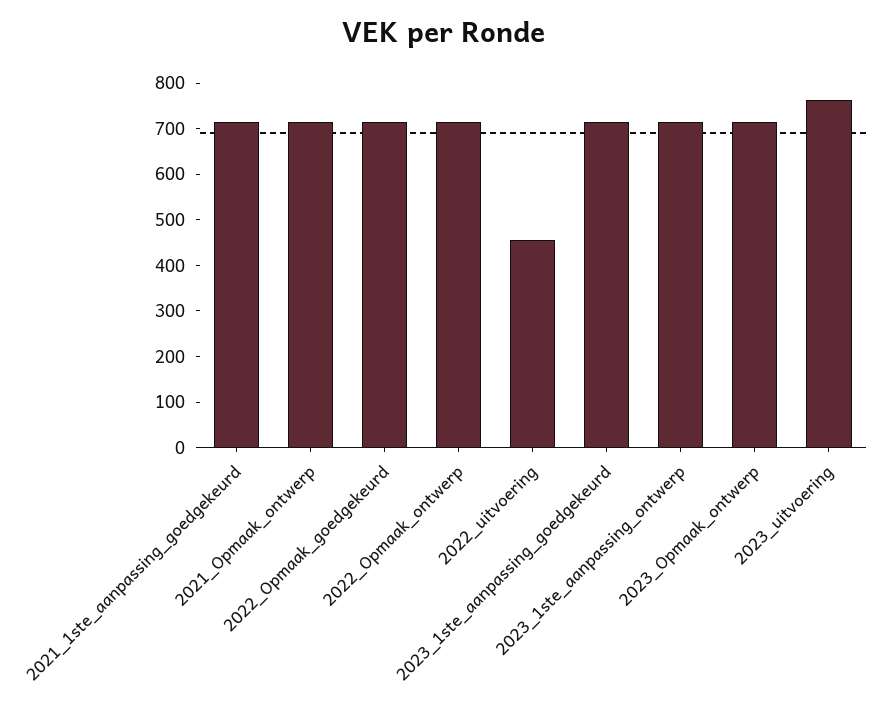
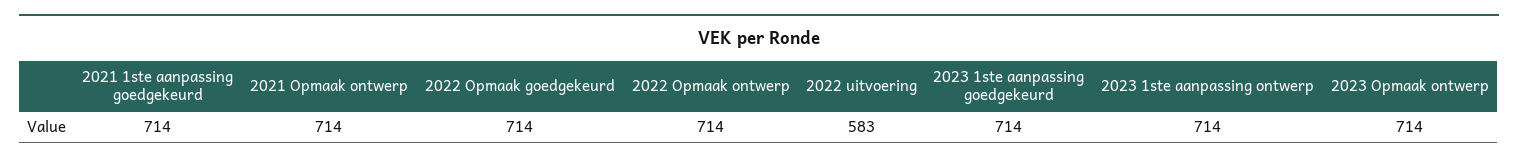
  {
    "2021_1ste_aanpassing_goedgekeurd": 714,
    "2021_Opmaak_ontwerp": 714,
    "2022_Opmaak_goedgekeurd": 714,
    "2022_Opmaak_ontwerp": 714,
-   "2022_uitvoering": 460,
+   "2022_uitvoering": 583,
    "2023_1ste_aanpassing_goedgekeurd": 714,
    "2023_1ste_aanpassing_ontwerp": 714,
-   "2023_Opmaak_ontwerp": 714,
+   "2023_Opmaak_ontwerp": 714
-   "2023_uitvoering": 760
  }

